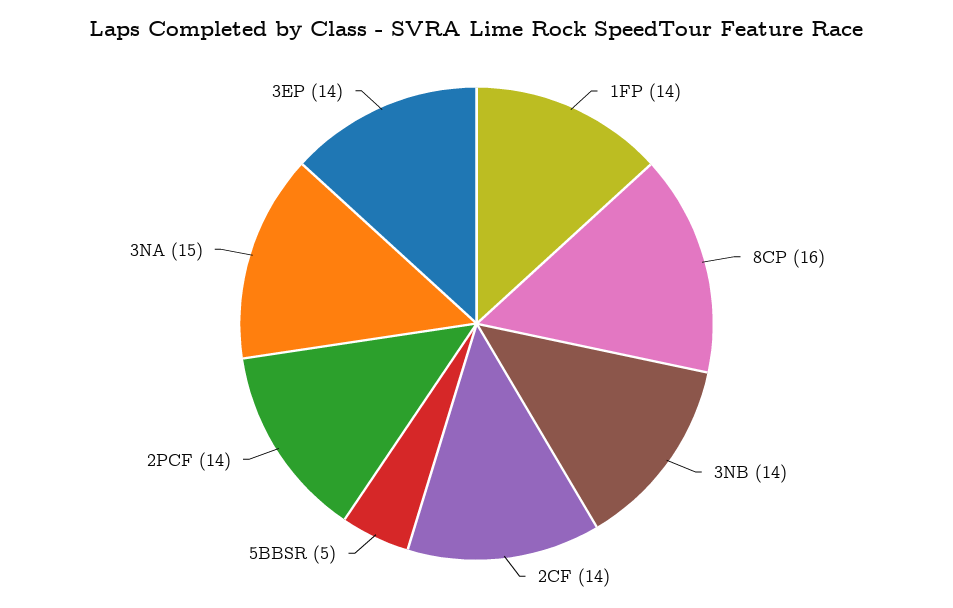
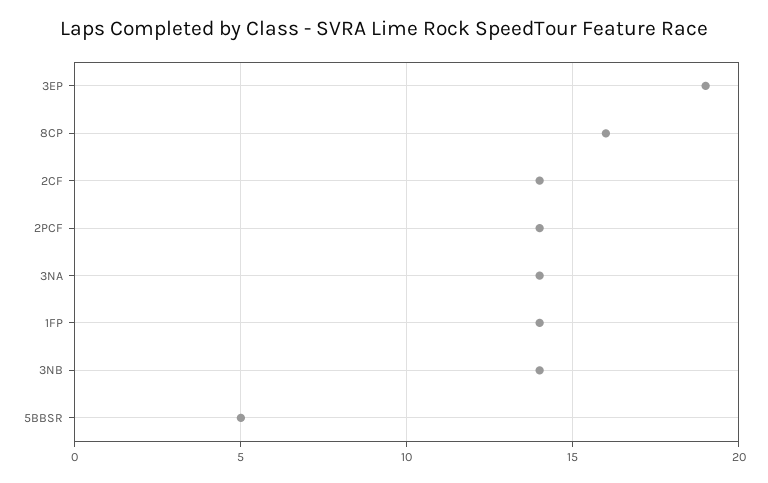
  {
    "1FP": 14,
    "8CP": 16,
    "3NB": 14,
    "2CF": 14,
    "5BBSR": 5,
    "2PCF": 14,
-   "3NA": 15,
+   "3NA": 14,
-   "3EP": 14
+   "3EP": 19
  }

